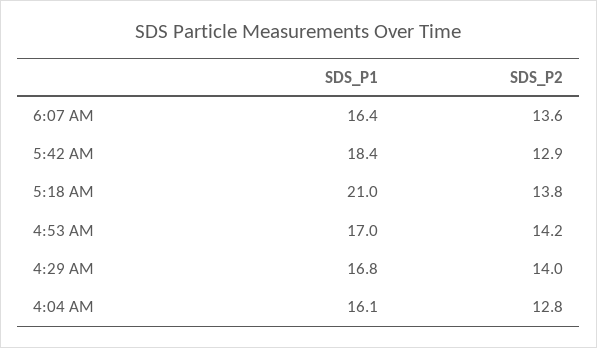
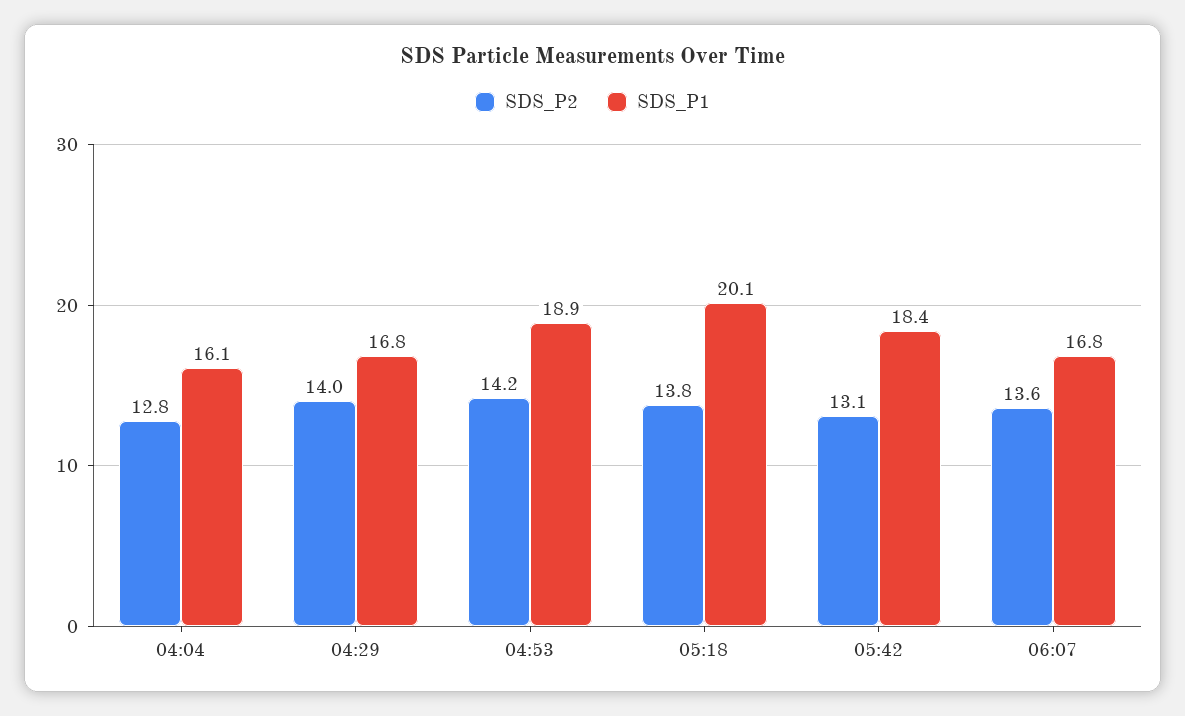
  {
    "SDS_P1": {
-     "6:07 AM": 16.4,
+     "6:07 AM": 16.8,
      "5:42 AM": 18.4,
-     "5:18 AM": 21,
+     "5:18 AM": 20.1,
-     "4:53 AM": 17,
+     "4:53 AM": 18.9,
      "4:29 AM": 16.8,
      "4:04 AM": 16.1
    },
    "SDS_P2": {
      "6:07 AM": 13.6,
-     "5:42 AM": 12.9,
+     "5:42 AM": 13.1,
      "5:18 AM": 13.8,
      "4:53 AM": 14.2,
      "4:29 AM": 14,
      "4:04 AM": 12.8
    }
  }

